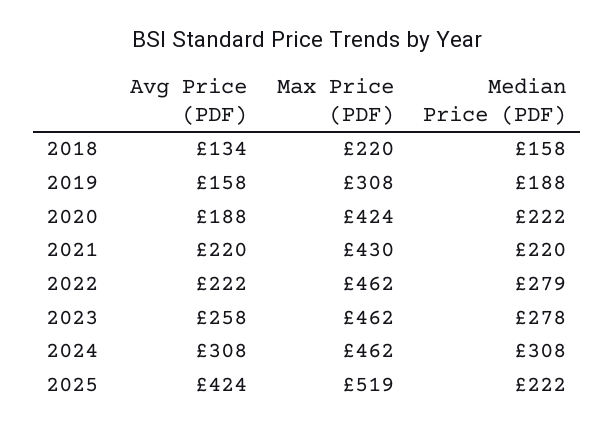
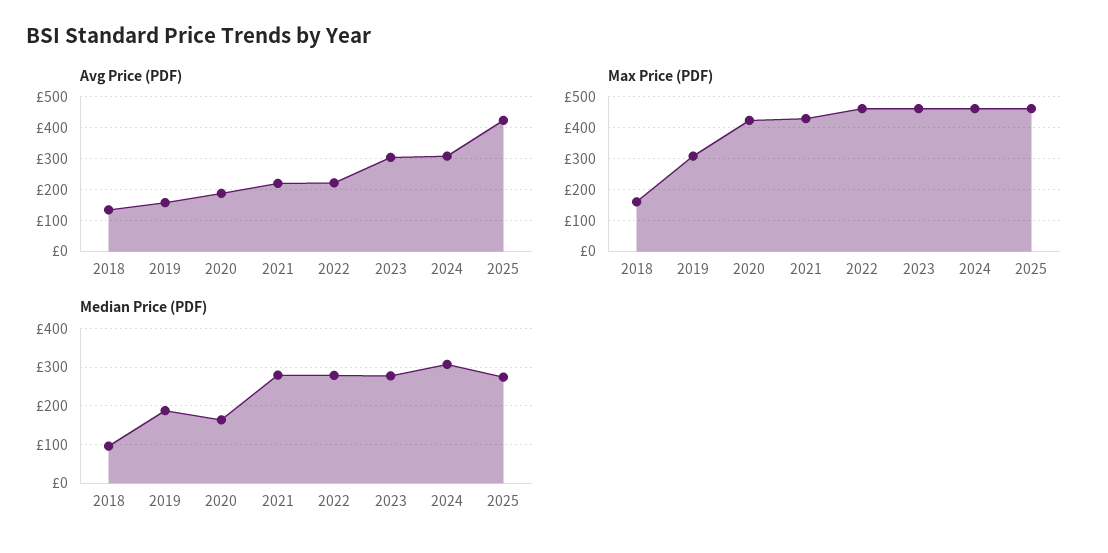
  {
    "Avg Price (PDF)": {
      "2018": 134,
      "2019": 158,
      "2020": 188,
      "2021": 220,
      "2022": 222,
-     "2023": 258,
+     "2023": 300,
      "2024": 308,
      "2025": 424
    },
    "Max Price (PDF)": {
-     "2018": 220,
+     "2018": 160,
      "2019": 308,
      "2020": 424,
      "2021": 430,
      "2022": 462,
      "2023": 462,
      "2024": 462,
-     "2025": 519
+     "2025": 460
    },
    "Median Price (PDF)": {
-     "2018": 158,
+     "2018": 100,
      "2019": 188,
-     "2020": 222,
+     "2020": 160,
-     "2021": 220,
+     "2021": 280,
      "2022": 279,
      "2023": 278,
      "2024": 308,
-     "2025": 222
+     "2025": 280
    }
  }

